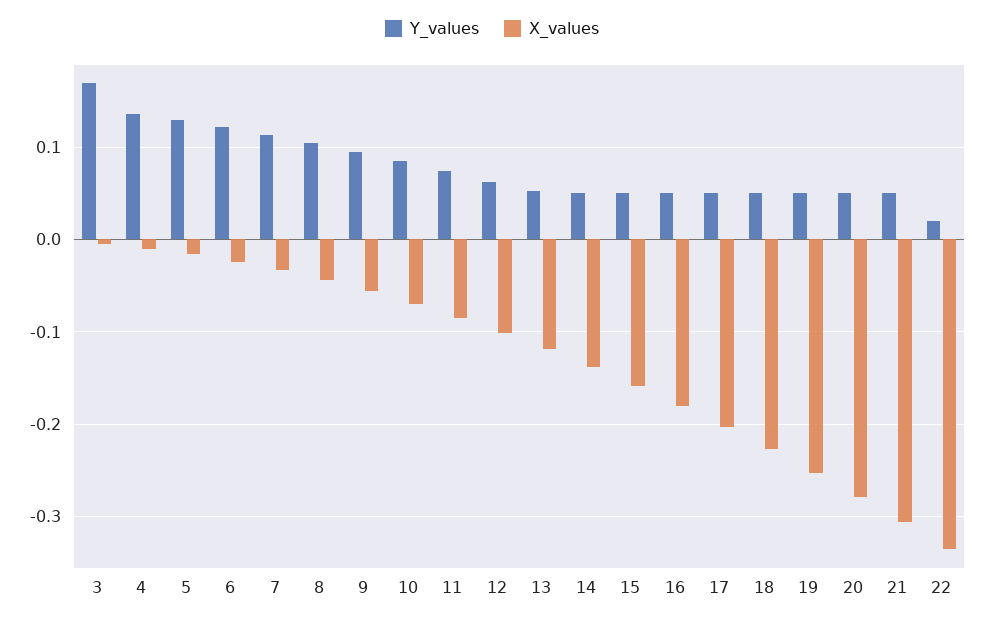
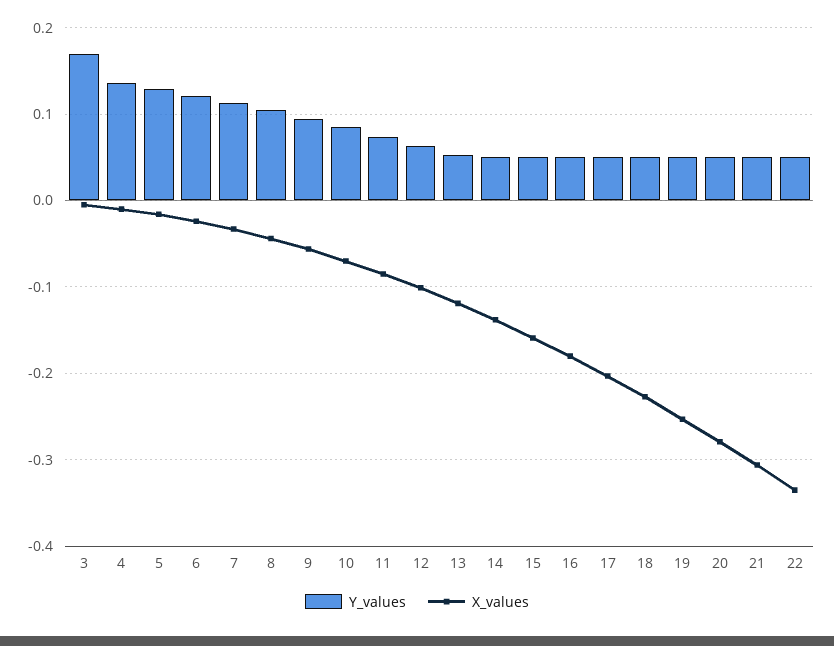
  {
    "Y_values": {
      "3": 0.17,
      "4": 0.14,
      "5": 0.13,
      "6": 0.12,
      "7": 0.11,
      "8": 0.1,
      "9": 0.09,
      "10": 0.08,
      "11": 0.07,
      "12": 0.06,
      "13": 0.05,
      "14": 0.05,
      "15": 0.05,
      "16": 0.05,
      "17": 0.05,
      "18": 0.05,
      "19": 0.05,
      "20": 0.05,
      "21": 0.05,
-     "22": 0.02
+     "22": 0.05
    },
    "X_values": {
      "3": -0.01,
      "4": -0.01,
      "5": -0.02,
      "6": -0.02,
      "7": -0.03,
      "8": -0.04,
      "9": -0.06,
      "10": -0.07,
      "11": -0.09,
      "12": -0.1,
      "13": -0.12,
      "14": -0.14,
      "15": -0.16,
      "16": -0.18,
      "17": -0.2,
      "18": -0.23,
      "19": -0.25,
      "20": -0.28,
      "21": -0.31,
      "22": -0.34
    }
  }

